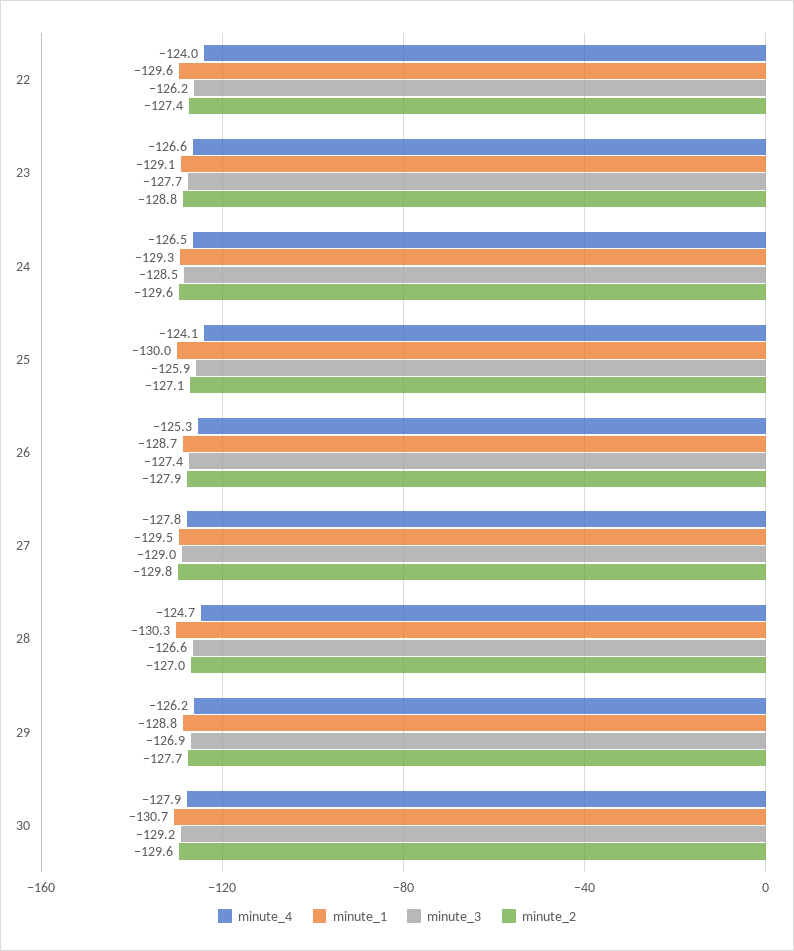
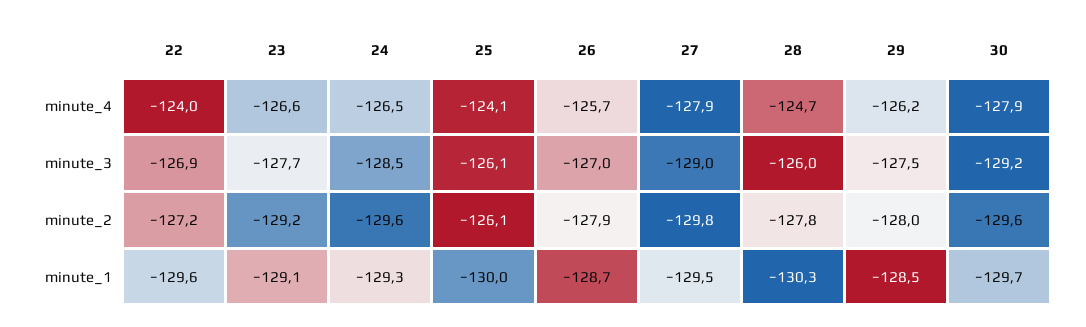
  {
    "minute_4": {
      "22": -124,
      "23": -126.6,
      "24": -126.5,
      "25": -124.1,
-     "26": -125.3,
+     "26": -125.7,
-     "27": -127.8,
+     "27": -127.9,
      "28": -124.7,
      "29": -126.2,
      "30": -127.9
    },
    "minute_1": {
      "22": -129.6,
      "23": -129.1,
      "24": -129.3,
      "25": -130,
      "26": -128.7,
      "27": -129.5,
      "28": -130.3,
-     "29": -128.8,
+     "29": -128.5,
-     "30": -130.7
+     "30": -129.7
    },
    "minute_3": {
-     "22": -126.2,
+     "22": -126.9,
      "23": -127.7,
      "24": -128.5,
-     "25": -125.9,
+     "25": -126.1,
-     "26": -127.4,
+     "26": -127,
      "27": -129,
-     "28": -126.6,
+     "28": -126,
-     "29": -126.9,
+     "29": -127.5,
      "30": -129.2
    },
    "minute_2": {
-     "22": -127.4,
+     "22": -127.2,
-     "23": -128.8,
+     "23": -129.2,
      "24": -129.6,
-     "25": -127.1,
+     "25": -126.1,
      "26": -127.9,
      "27": -129.8,
-     "28": -127,
+     "28": -127.8,
-     "29": -127.7,
+     "29": -128,
      "30": -129.6
    }
  }

